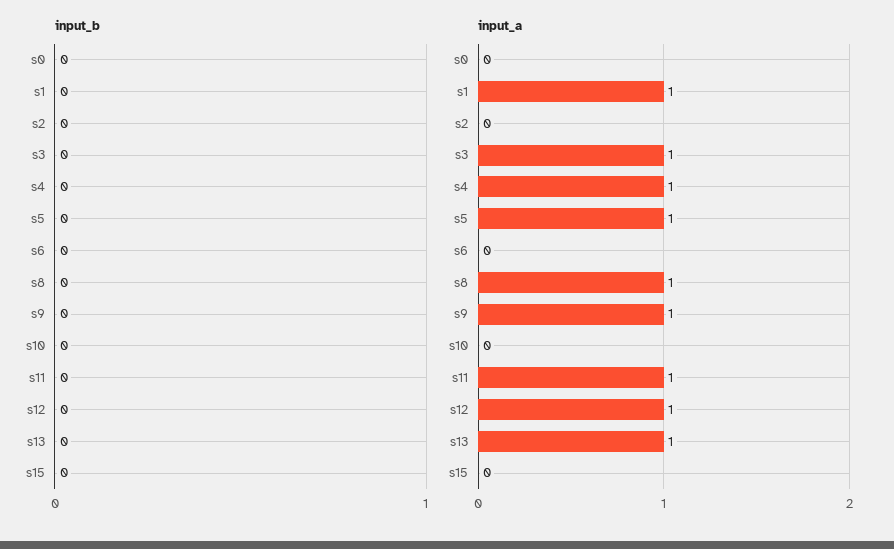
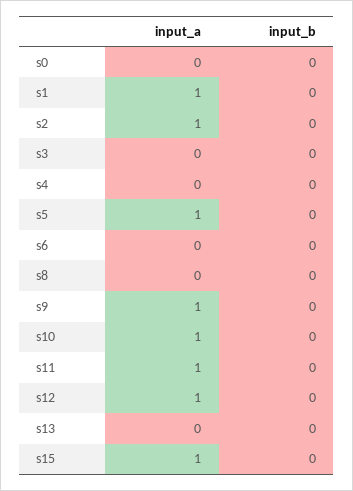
  {
    "input_b": {
      "s0": 0,
      "s1": 0,
      "s2": 0,
      "s3": 0,
      "s4": 0,
      "s5": 0,
      "s6": 0,
      "s8": 0,
      "s9": 0,
      "s10": 0,
      "s11": 0,
      "s12": 0,
      "s13": 0,
      "s15": 0
    },
    "input_a": {
      "s0": 0,
      "s1": 1,
-     "s2": 0,
+     "s2": 1,
-     "s3": 1,
+     "s3": 0,
-     "s4": 1,
+     "s4": 0,
      "s5": 1,
      "s6": 0,
-     "s8": 1,
+     "s8": 0,
      "s9": 1,
-     "s10": 0,
+     "s10": 1,
      "s11": 1,
      "s12": 1,
-     "s13": 1,
+     "s13": 0,
-     "s15": 0
+     "s15": 1
    }
  }

